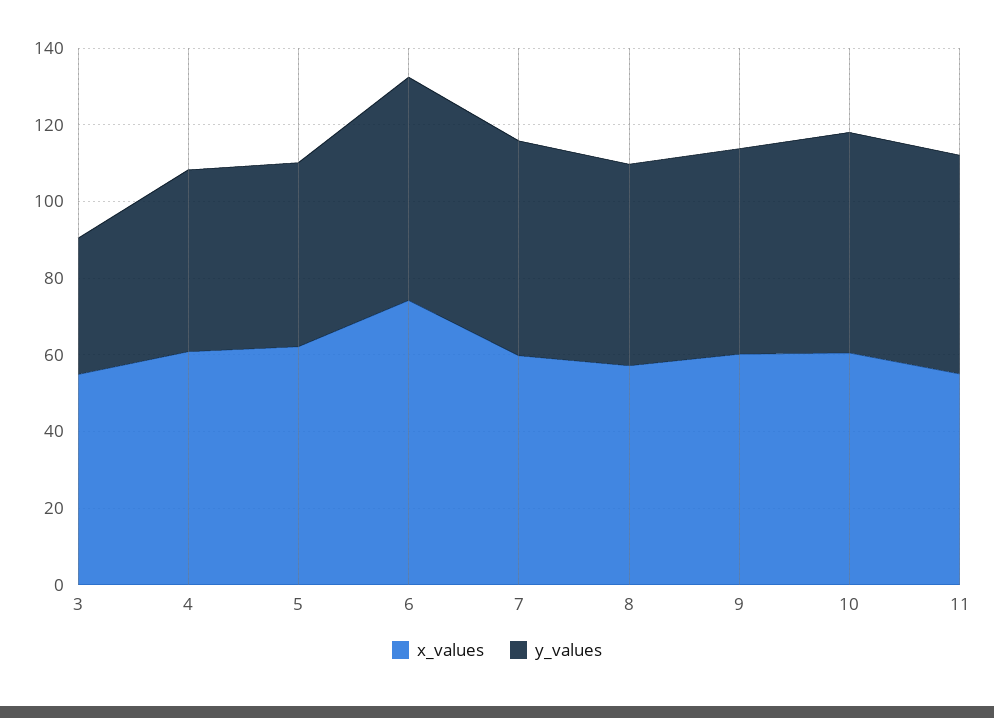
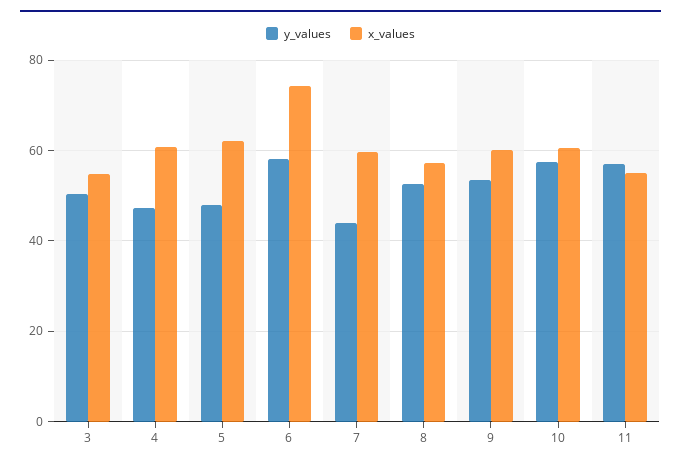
  {
    "x_values": {
      "3": 54,
      "4": 60,
      "5": 62,
      "6": 74,
      "7": 60,
      "8": 58,
      "9": 60,
      "10": 60,
      "11": 56
    },
    "y_values": {
-     "3": 35,
+     "3": 50,
      "4": 48,
      "5": 48,
      "6": 58,
-     "7": 55,
+     "7": 44,
      "8": 52,
      "9": 54,
      "10": 58,
      "11": 58
    }
  }

